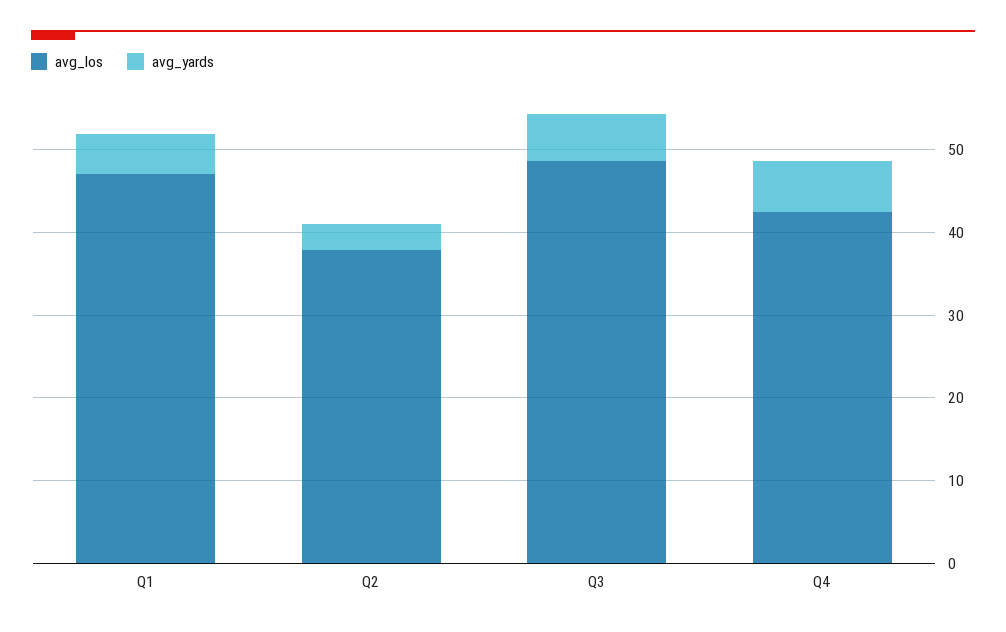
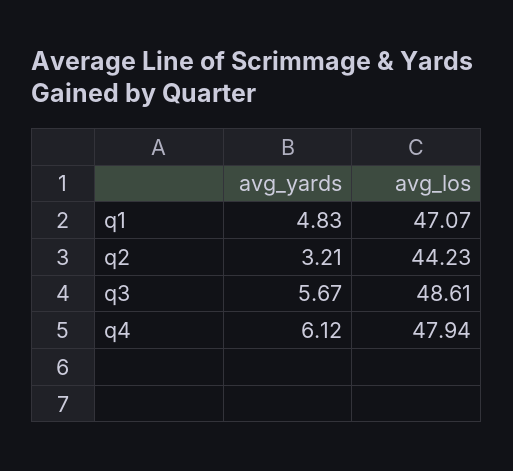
  {
    "avg_los": {
      "Q1": 47.07,
-     "Q2": 38,
+     "Q2": 44.23,
      "Q3": 48.61,
-     "Q4": 42
+     "Q4": 47.94
    },
    "avg_yards": {
      "Q1": 4.83,
      "Q2": 3.21,
      "Q3": 5.67,
      "Q4": 6.12
    }
  }

